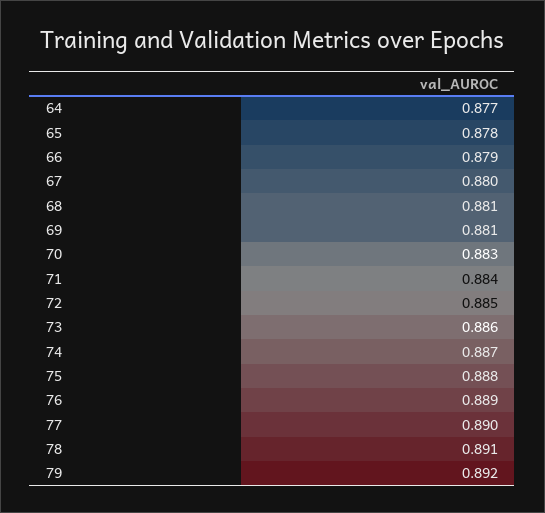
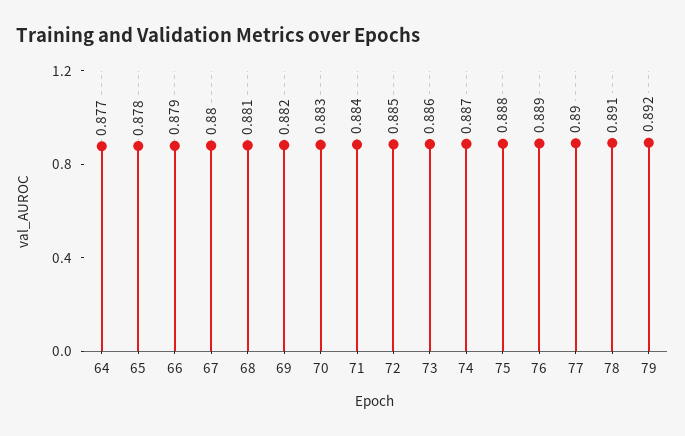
  {
    "64": 0.877,
    "65": 0.878,
    "66": 0.879,
    "67": 0.88,
    "68": 0.881,
-   "69": 0.881,
+   "69": 0.882,
    "70": 0.883,
    "71": 0.884,
    "72": 0.885,
    "73": 0.886,
    "74": 0.887,
    "75": 0.888,
    "76": 0.889,
    "77": 0.89,
    "78": 0.891,
    "79": 0.892
  }

